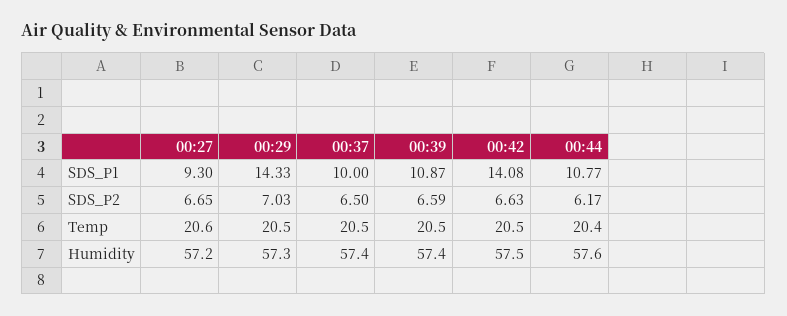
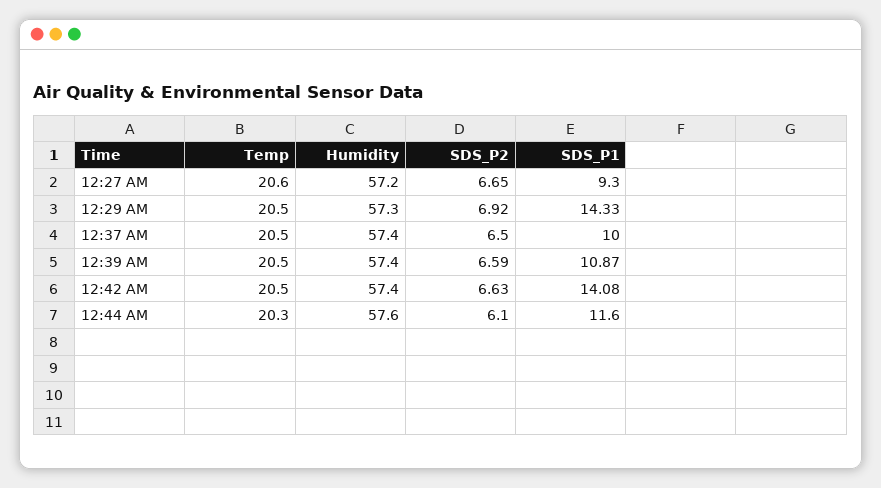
  {
    "00:27": {
      "SDS_P1": 9.3,
      "SDS_P2": 6.65,
      "Temp": 20.6,
      "Humidity": 57.2
    },
    "00:29": {
      "SDS_P1": 14.33,
-     "SDS_P2": 7.03,
+     "SDS_P2": 6.92,
      "Temp": 20.5,
      "Humidity": 57.3
    },
    "00:37": {
      "SDS_P1": 10,
      "SDS_P2": 6.5,
      "Temp": 20.5,
      "Humidity": 57.4
    },
    "00:39": {
      "SDS_P1": 10.87,
      "SDS_P2": 6.59,
      "Temp": 20.5,
      "Humidity": 57.4
    },
    "00:42": {
      "SDS_P1": 14.08,
      "SDS_P2": 6.63,
      "Temp": 20.5,
-     "Humidity": 57.5
+     "Humidity": 57.4
    },
    "00:44": {
-     "SDS_P1": 10.77,
+     "SDS_P1": 11.6,
-     "SDS_P2": 6.17,
+     "SDS_P2": 6.1,
-     "Temp": 20.4,
+     "Temp": 20.3,
      "Humidity": 57.6
    }
  }

